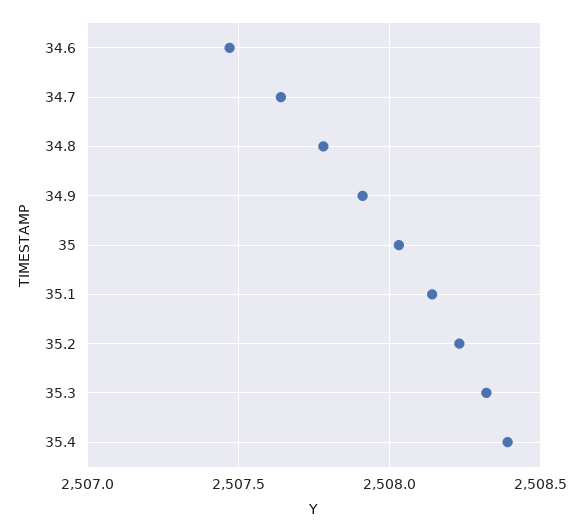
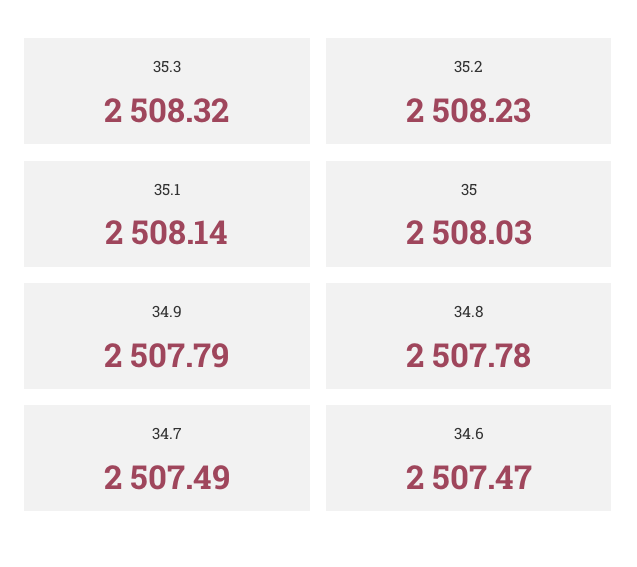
  {
    "34.6": 2507.47,
-   "34.7": 2507.65,
+   "34.7": 2507.49,
    "34.8": 2507.78,
-   "34.9": 2507.9,
+   "34.9": 2507.79,
    "35": 2508.03,
    "35.1": 2508.14,
    "35.2": 2508.23,
-   "35.3": 2508.32,
+   "35.3": 2508.32
-   "35.4": 2508.4
  }

